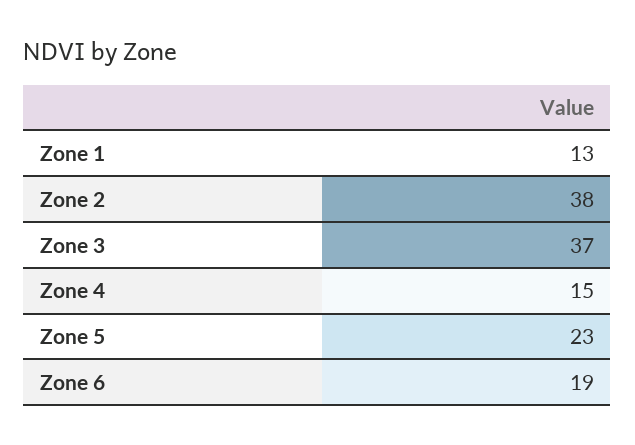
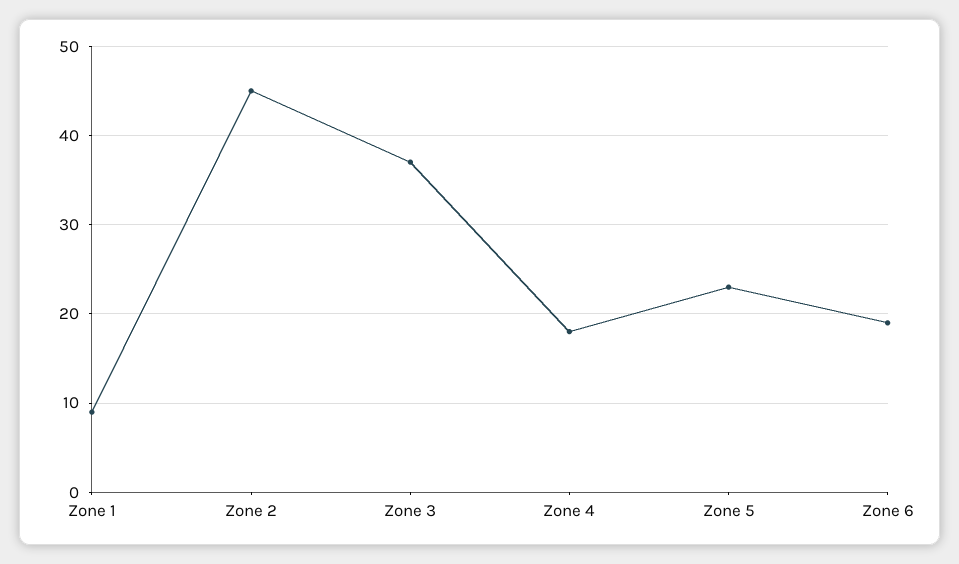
  {
-   "Zone 1": 13,
+   "Zone 1": 9,
-   "Zone 2": 38,
+   "Zone 2": 45,
    "Zone 3": 37,
-   "Zone 4": 15,
+   "Zone 4": 18,
    "Zone 5": 23,
    "Zone 6": 19
  }

